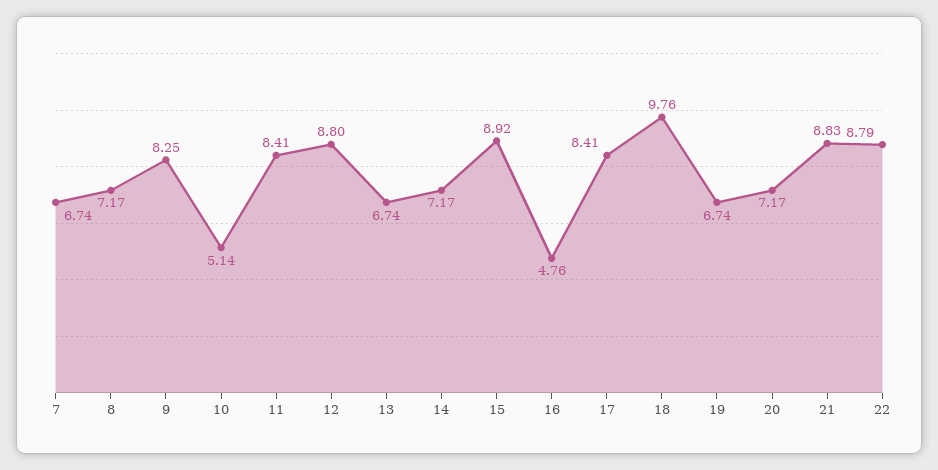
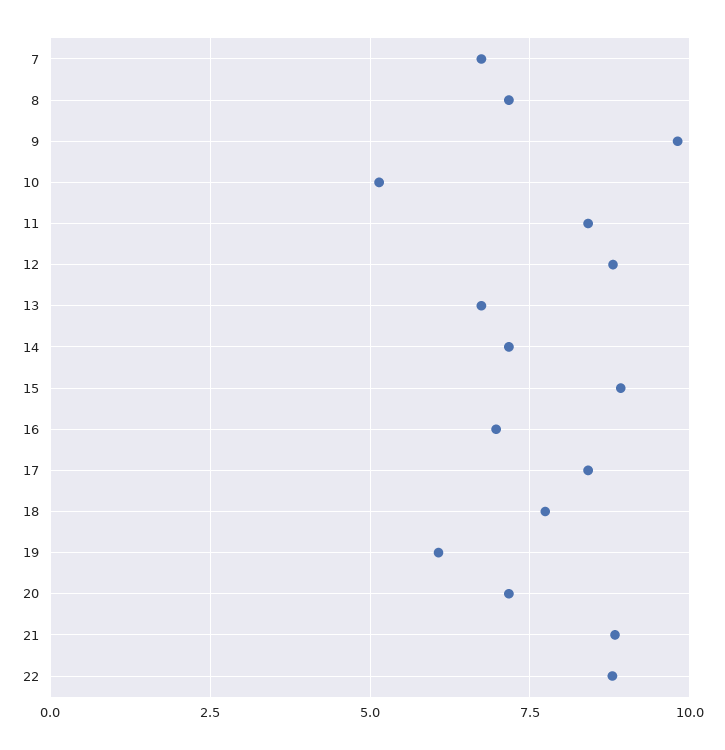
  {
    "7": 6.74,
    "8": 7.17,
-   "9": 8.25,
+   "9": 9.75,
    "10": 5.14,
    "11": 8.41,
    "12": 8.8,
    "13": 6.74,
    "14": 7.17,
    "15": 8.92,
-   "16": 4.76,
+   "16": 7,
    "17": 8.41,
-   "18": 9.76,
+   "18": 7.75,
-   "19": 6.74,
+   "19": 6,
    "20": 7.17,
    "21": 8.83,
    "22": 8.79
  }

